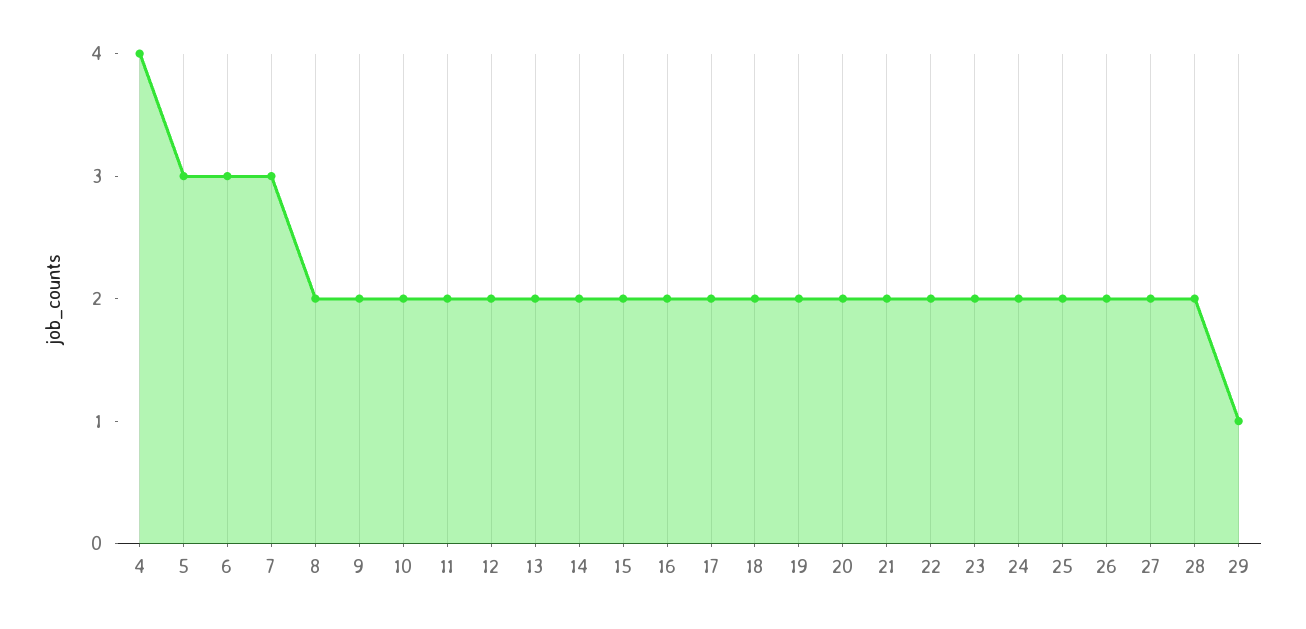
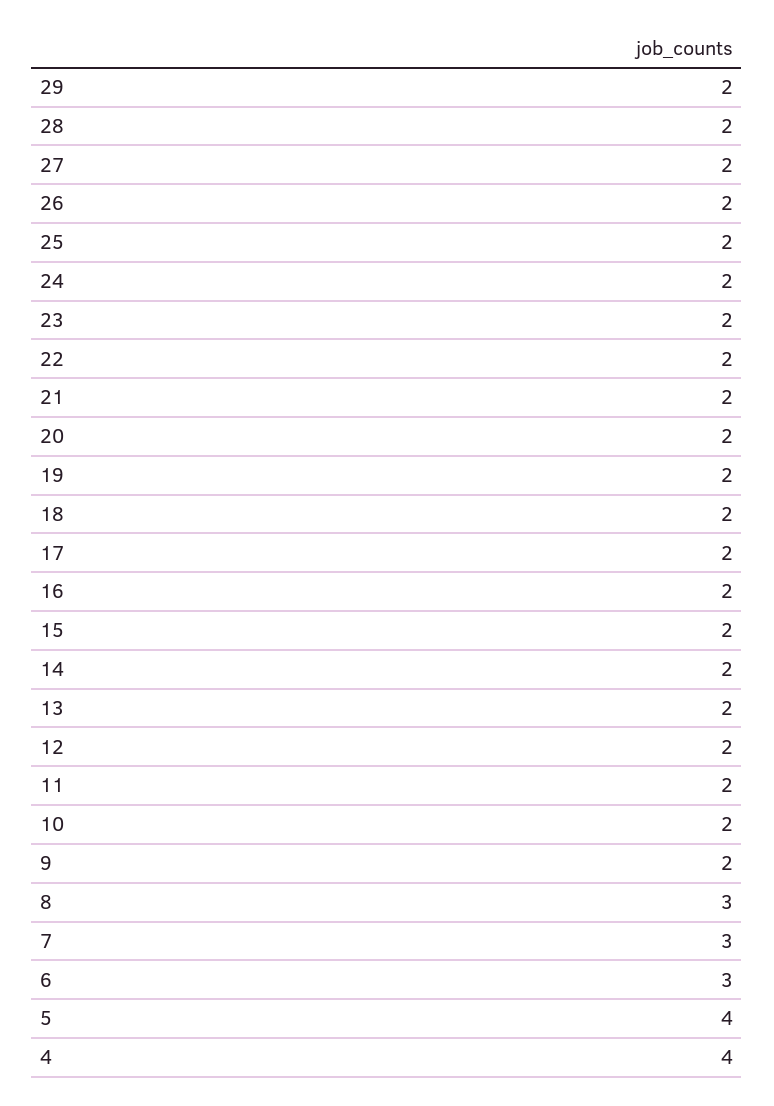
  {
    "4": 4,
-   "5": 3,
+   "5": 4,
    "6": 3,
    "7": 3,
-   "8": 2,
+   "8": 3,
    "9": 2,
    "10": 2,
    "11": 2,
    "12": 2,
    "13": 2,
    "14": 2,
    "15": 2,
    "16": 2,
    "17": 2,
    "18": 2,
    "19": 2,
    "20": 2,
    "21": 2,
    "22": 2,
    "23": 2,
    "24": 2,
    "25": 2,
    "26": 2,
    "27": 2,
    "28": 2,
-   "29": 1
+   "29": 2
  }

